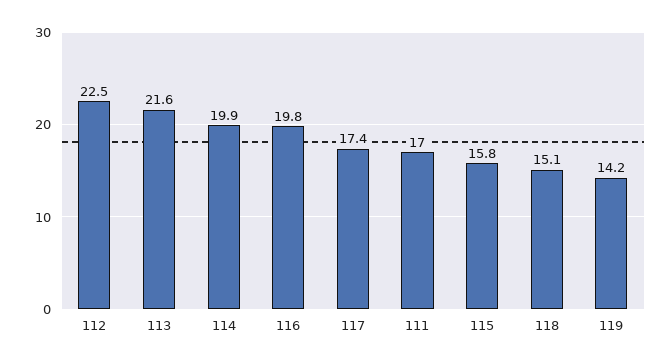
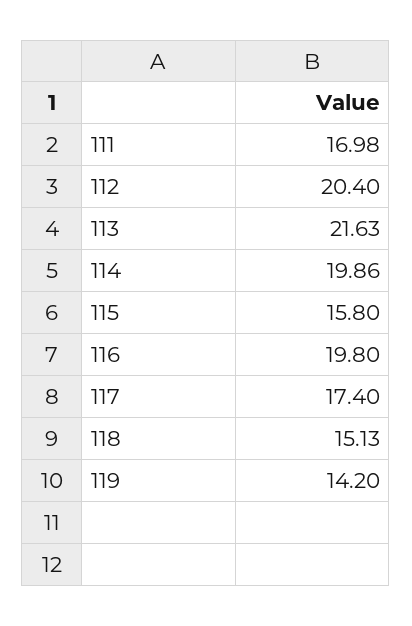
  {
-   "112": 22.5,
+   "112": 20.4,
    "113": 21.63,
    "114": 19.86,
    "116": 19.8,
    "117": 17.4,
    "111": 16.98,
    "115": 15.8,
    "118": 15.13,
    "119": 14.2
  }

